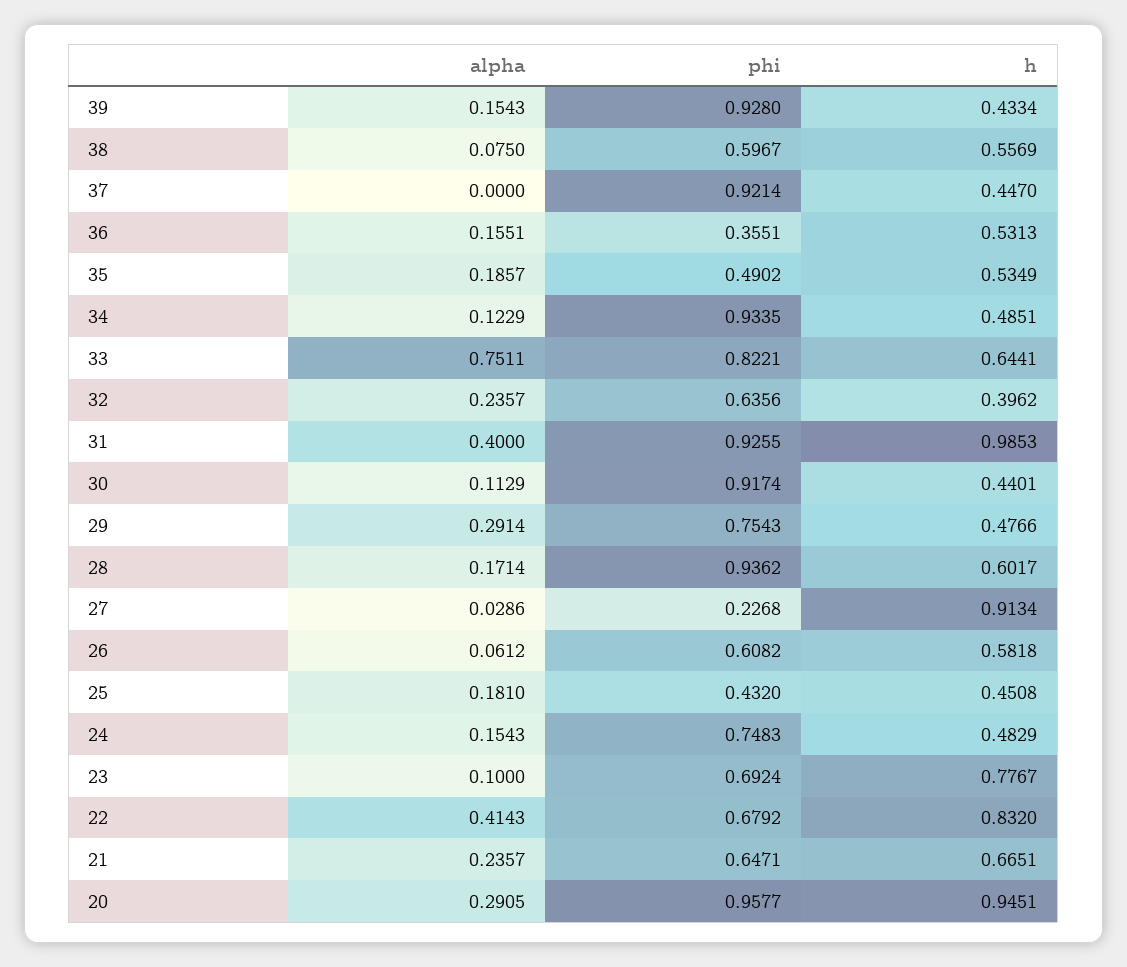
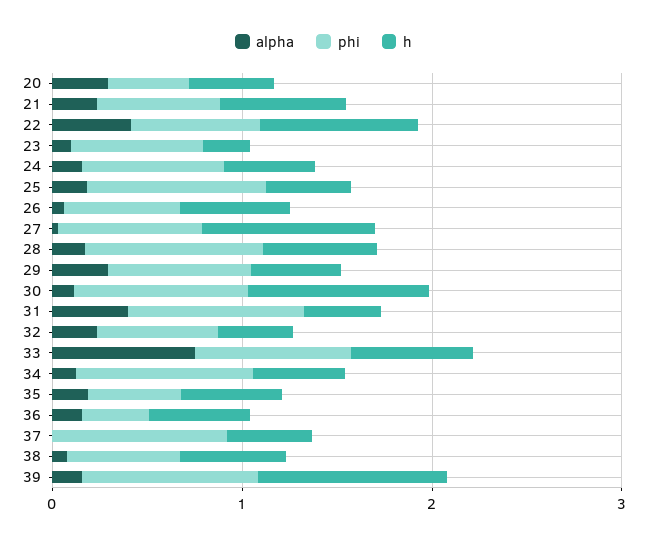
  {
    "alpha": {
      "39": 0.1543,
      "38": 0.075,
      "37": 0,
      "36": 0.1551,
      "35": 0.1857,
      "34": 0.1229,
      "33": 0.7511,
      "32": 0.2357,
      "31": 0.4,
      "30": 0.1129,
      "29": 0.2914,
      "28": 0.1714,
      "27": 0.0286,
      "26": 0.0612,
      "25": 0.181,
      "24": 0.1543,
      "23": 0.1,
      "22": 0.4143,
      "21": 0.2357,
      "20": 0.2905
    },
    "phi": {
      "39": 0.928,
      "38": 0.5967,
      "37": 0.9214,
      "36": 0.3551,
      "35": 0.4902,
      "34": 0.9335,
      "33": 0.8221,
      "32": 0.6356,
      "31": 0.9255,
      "30": 0.9174,
      "29": 0.7543,
      "28": 0.9362,
-     "27": 0.2268,
+     "27": 0.8,
      "26": 0.6082,
-     "25": 0.432,
+     "25": 1,
      "24": 0.7483,
      "23": 0.6924,
      "22": 0.6792,
      "21": 0.6471,
-     "20": 0.9577
+     "20": 0.4
    },
    "h": {
-     "39": 0.4334,
+     "39": 1,
      "38": 0.5569,
      "37": 0.447,
      "36": 0.5313,
      "35": 0.5349,
      "34": 0.4851,
      "33": 0.6441,
      "32": 0.3962,
-     "31": 0.9853,
+     "31": 0.4,
-     "30": 0.4401,
+     "30": 1,
      "29": 0.4766,
      "28": 0.6017,
      "27": 0.9134,
      "26": 0.5818,
      "25": 0.4508,
      "24": 0.4829,
-     "23": 0.7767,
+     "23": 0.2,
      "22": 0.832,
      "21": 0.6651,
-     "20": 0.9451
+     "20": 0.4
    }
  }

